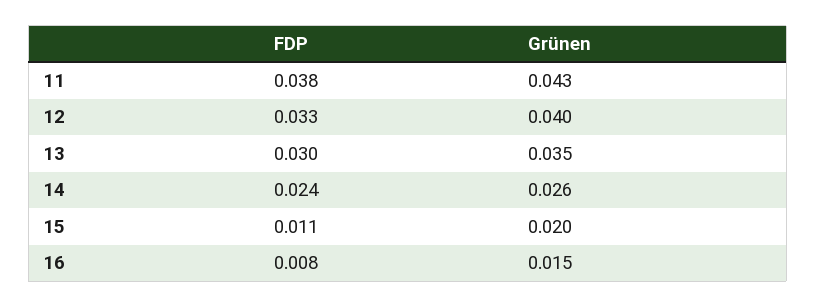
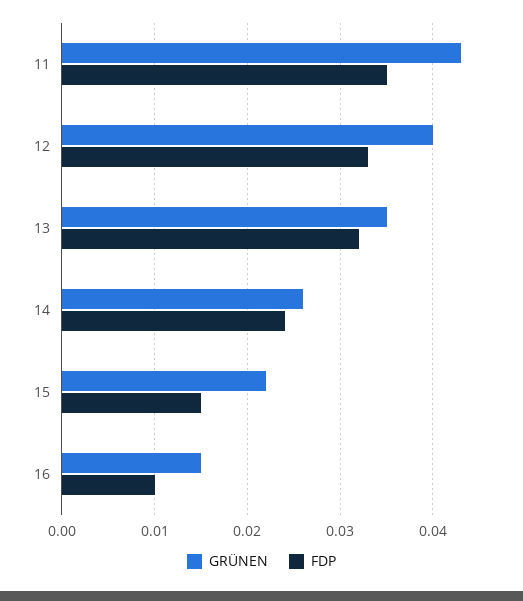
  {
    "FDP": {
-     "11": 0.038,
+     "11": 0.035,
      "12": 0.033,
-     "13": 0.03,
+     "13": 0.032,
      "14": 0.024,
-     "15": 0.011,
+     "15": 0.015,
-     "16": 0.008
+     "16": 0.01
    },
    "Grünen": {
      "11": 0.043,
      "12": 0.04,
      "13": 0.035,
      "14": 0.026,
-     "15": 0.02,
+     "15": 0.022,
      "16": 0.015
    }
  }

